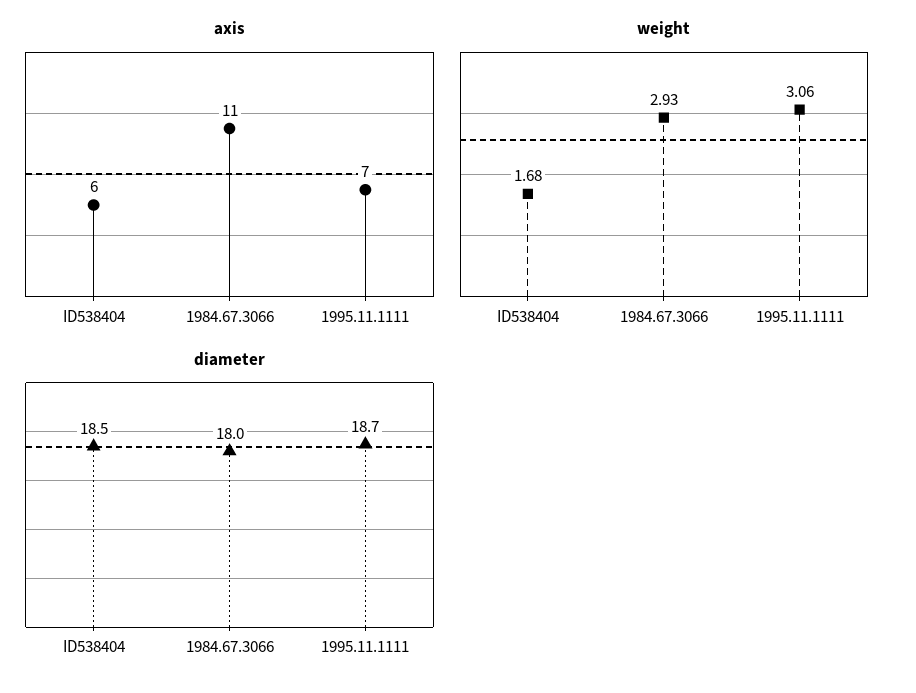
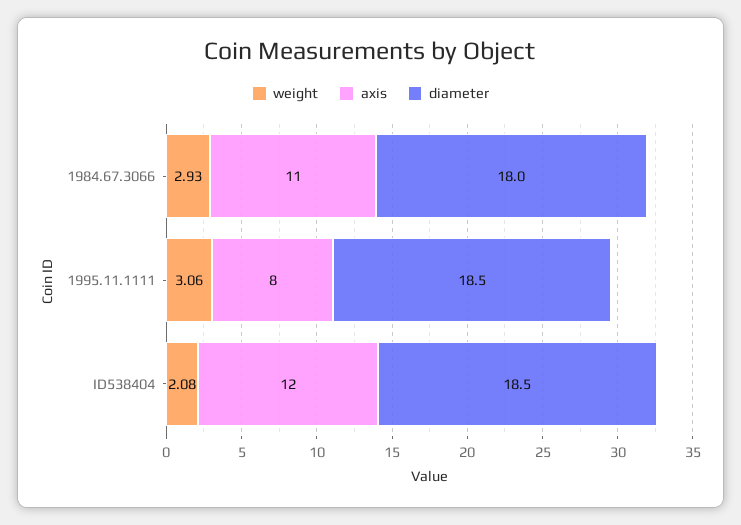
  {
    "axis": {
-     "ID538404": 6,
+     "ID538404": 12,
      "1984.67.3066": 11,
-     "1995.11.1111": 7
+     "1995.11.1111": 8
    },
    "weight": {
-     "ID538404": 1.68,
+     "ID538404": 2.08,
      "1984.67.3066": 2.93,
      "1995.11.1111": 3.06
    },
    "diameter": {
      "ID538404": 18.5,
      "1984.67.3066": 18,
-     "1995.11.1111": 18.7
+     "1995.11.1111": 18.5
    }
  }

